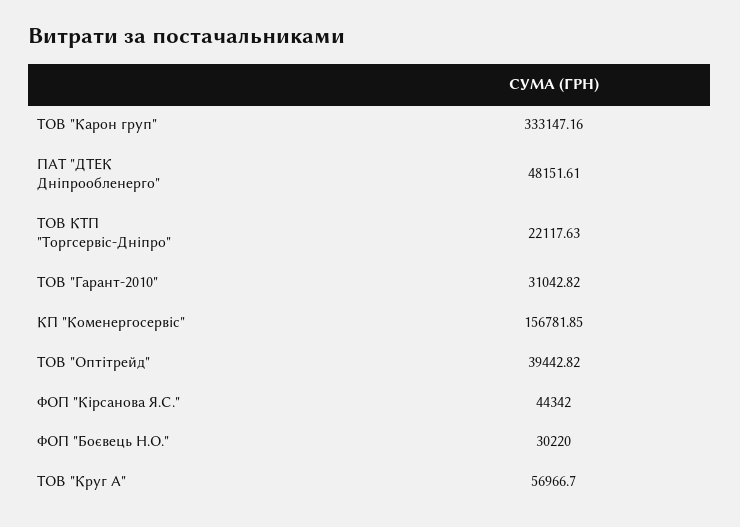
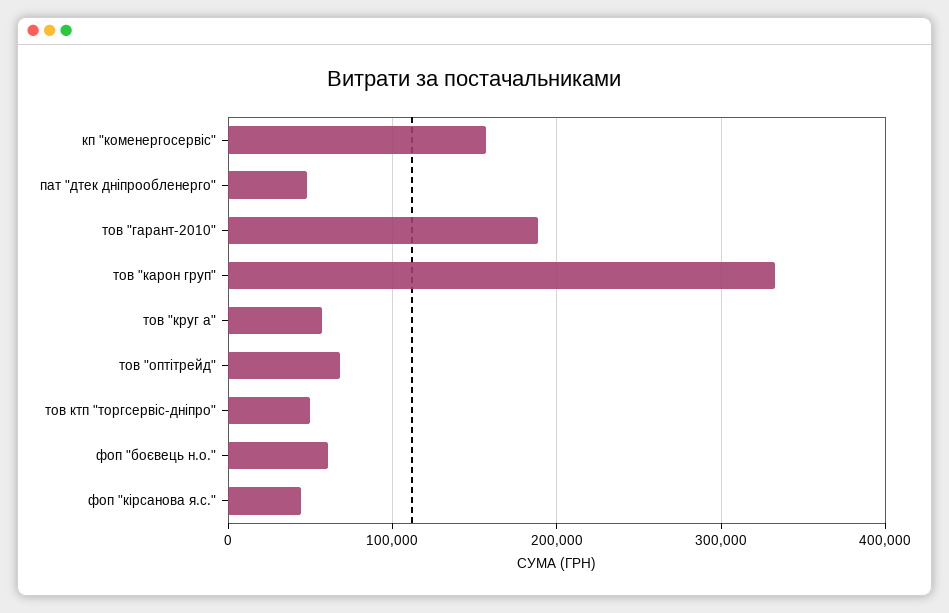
  {
    "ТОВ \"Карон груп\"": 333147.16,
    "ПАТ \"ДТЕК Дніпрообленерго\"": 48151.61,
-   "ТОВ КТП \"Торгсервіс-Дніпро\"": 22117.63,
+   "ТОВ КТП \"Торгсервіс-Дніпро\"": 50000,
-   "ТОВ \"Гарант-2010\"": 31042.82,
+   "ТОВ \"Гарант-2010\"": 190000,
    "КП \"Коменергосервіс\"": 156781.85,
-   "ТОВ \"Оптітрейд\"": 39442.82,
+   "ТОВ \"Оптітрейд\"": 70000,
    "ФОП \"Кірсанова Я.С.\"": 44342,
-   "ФОП \"Боєвець Н.О.\"": 30220,
+   "ФОП \"Боєвець Н.О.\"": 60000,
    "ТОВ \"Круг А\"": 56966.7
  }

